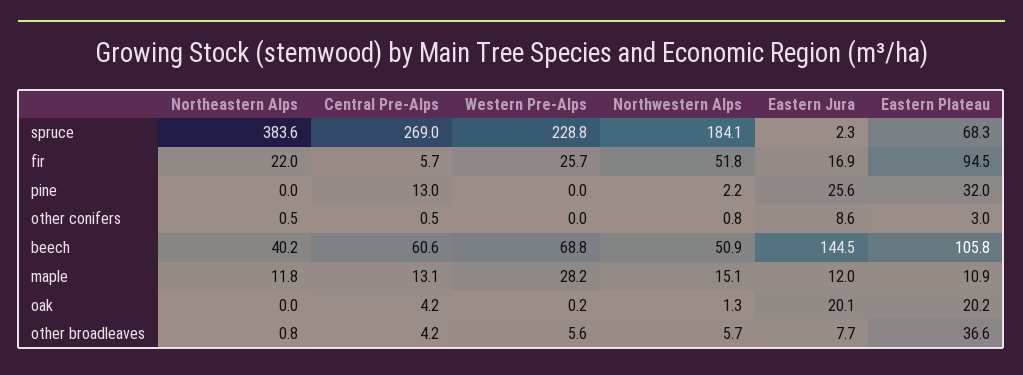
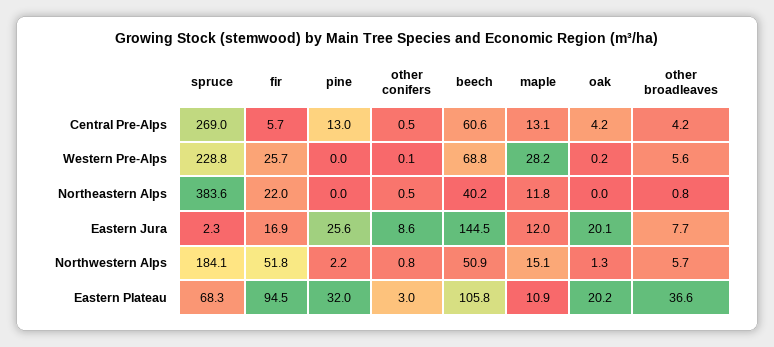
  {
    "Northeastern Alps": {
      "spruce": 383.6,
      "fir": 22,
      "pine": 0,
      "other conifers": 0.5,
      "beech": 40.2,
      "maple": 11.8,
      "oak": 0,
      "other broadleaves": 0.8
    },
    "Central Pre-Alps": {
      "spruce": 269,
      "fir": 5.7,
      "pine": 13,
      "other conifers": 0.5,
      "beech": 60.6,
      "maple": 13.1,
      "oak": 4.2,
      "other broadleaves": 4.2
    },
    "Western Pre-Alps": {
      "spruce": 228.8,
      "fir": 25.7,
      "pine": 0,
-     "other conifers": 0,
+     "other conifers": 0.1,
      "beech": 68.8,
      "maple": 28.2,
      "oak": 0.2,
      "other broadleaves": 5.6
    },
    "Northwestern Alps": {
      "spruce": 184.1,
      "fir": 51.8,
      "pine": 2.2,
      "other conifers": 0.8,
      "beech": 50.9,
      "maple": 15.1,
      "oak": 1.3,
      "other broadleaves": 5.7
    },
    "Eastern Jura": {
      "spruce": 2.3,
      "fir": 16.9,
      "pine": 25.6,
      "other conifers": 8.6,
      "beech": 144.5,
      "maple": 12,
      "oak": 20.1,
      "other broadleaves": 7.7
    },
    "Eastern Plateau": {
      "spruce": 68.3,
      "fir": 94.5,
      "pine": 32,
      "other conifers": 3,
      "beech": 105.8,
      "maple": 10.9,
      "oak": 20.2,
      "other broadleaves": 36.6
    }
  }

